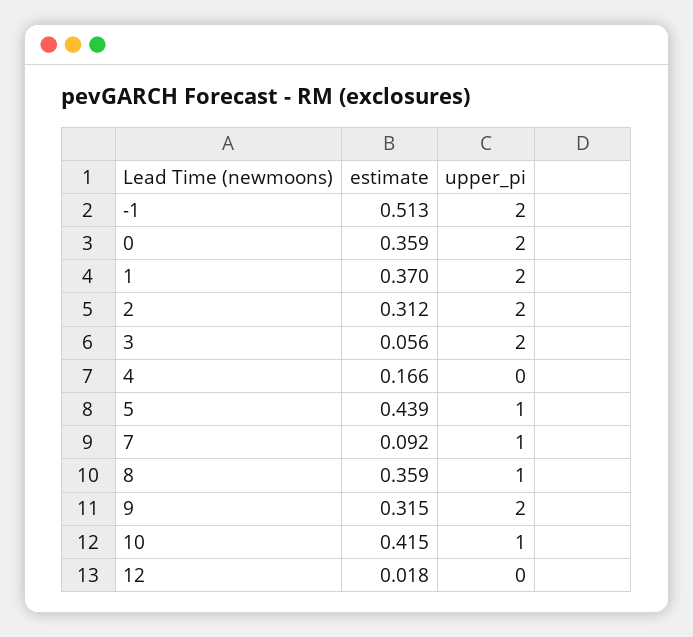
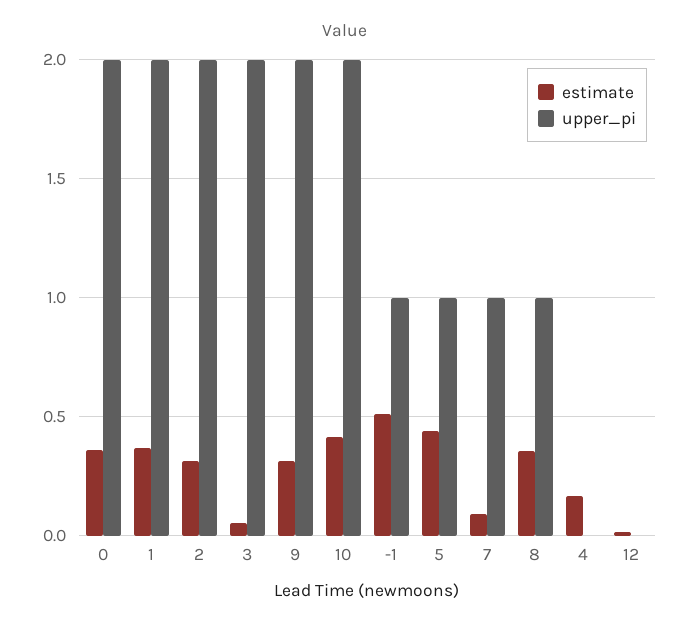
  {
    "estimate": {
      "-1": 0.513,
      "0": 0.359,
      "1": 0.37,
      "2": 0.312,
      "3": 0.056,
      "4": 0.166,
      "5": 0.439,
      "7": 0.092,
      "8": 0.359,
      "9": 0.315,
      "10": 0.415,
      "12": 0.018
    },
    "upper_pi": {
-     "-1": 2,
+     "-1": 1,
      "0": 2,
      "1": 2,
      "2": 2,
      "3": 2,
      "4": 0,
      "5": 1,
      "7": 1,
      "8": 1,
      "9": 2,
-     "10": 1,
+     "10": 2,
      "12": 0
    }
  }

